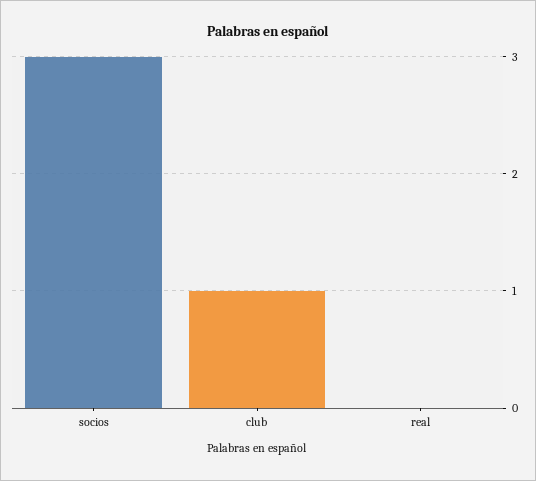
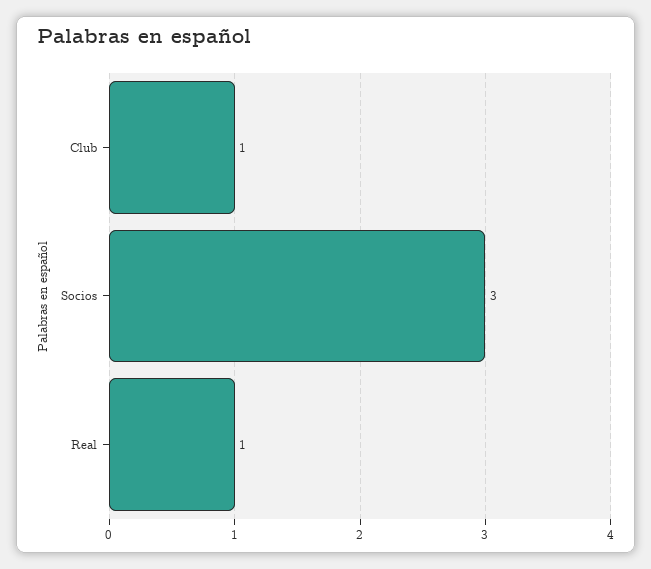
  {
    "socios": 3,
    "club": 1,
-   "real": 0
+   "real": 1
  }

